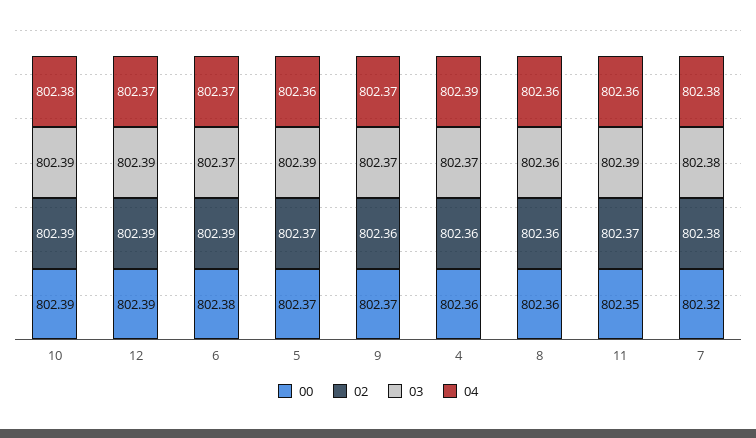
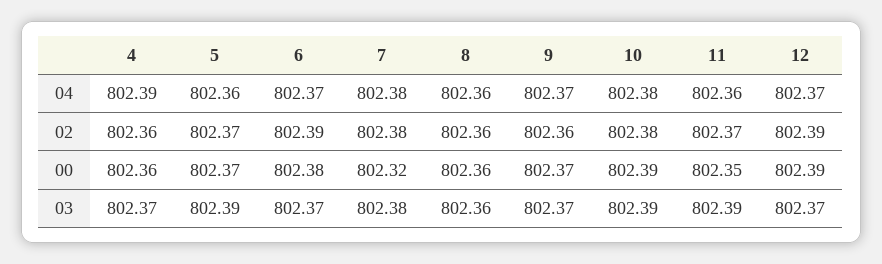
  {
    "00": {
      "10": 802.39,
      "12": 802.39,
      "6": 802.38,
      "5": 802.37,
      "9": 802.37,
      "4": 802.36,
      "8": 802.36,
      "11": 802.35,
      "7": 802.32
    },
    "02": {
-     "10": 802.39,
+     "10": 802.38,
      "12": 802.39,
      "6": 802.39,
      "5": 802.37,
      "9": 802.36,
      "4": 802.36,
      "8": 802.36,
      "11": 802.37,
      "7": 802.38
    },
    "03": {
      "10": 802.39,
-     "12": 802.39,
+     "12": 802.37,
      "6": 802.37,
      "5": 802.39,
      "9": 802.37,
      "4": 802.37,
      "8": 802.36,
      "11": 802.39,
      "7": 802.38
    },
    "04": {
      "10": 802.38,
      "12": 802.37,
      "6": 802.37,
      "5": 802.36,
      "9": 802.37,
      "4": 802.39,
      "8": 802.36,
      "11": 802.36,
      "7": 802.38
    }
  }

